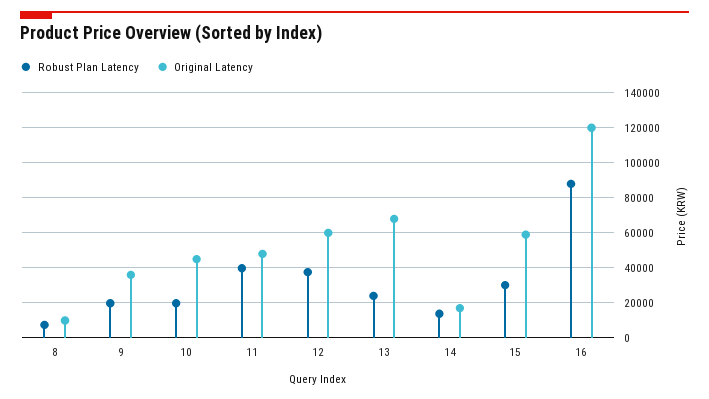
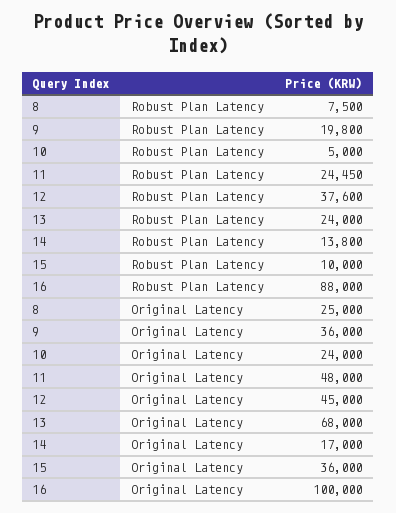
  {
    "Robust Plan Latency": {
      "8": 7500,
      "9": 19800,
-     "10": 20000,
+     "10": 5000,
-     "11": 40000,
+     "11": 24450,
      "12": 37600,
      "13": 24000,
      "14": 13800,
-     "15": 30000,
+     "15": 10000,
      "16": 88000
    },
    "Original Latency": {
-     "8": 10000,
+     "8": 25000,
      "9": 36000,
-     "10": 45000,
+     "10": 24000,
      "11": 48000,
-     "12": 60000,
+     "12": 45000,
      "13": 68000,
      "14": 17000,
-     "15": 60000,
+     "15": 36000,
-     "16": 120000
+     "16": 100000
    }
  }

